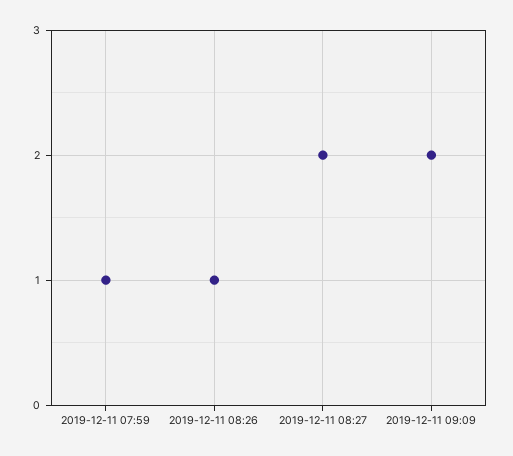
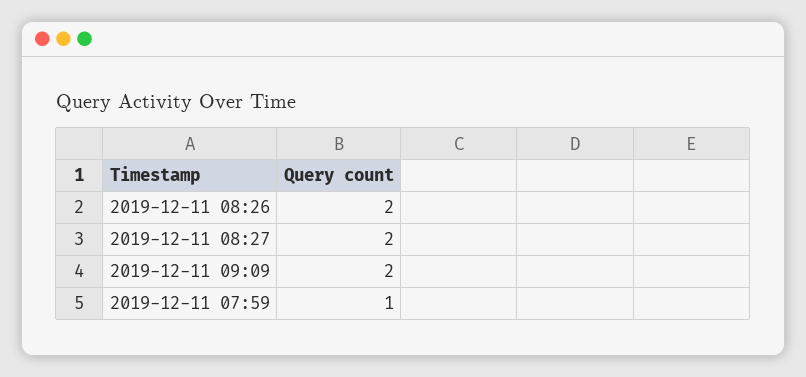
  {
    "2019-12-11 07:59": 1,
-   "2019-12-11 08:26": 1,
+   "2019-12-11 08:26": 2,
    "2019-12-11 08:27": 2,
    "2019-12-11 09:09": 2
  }

